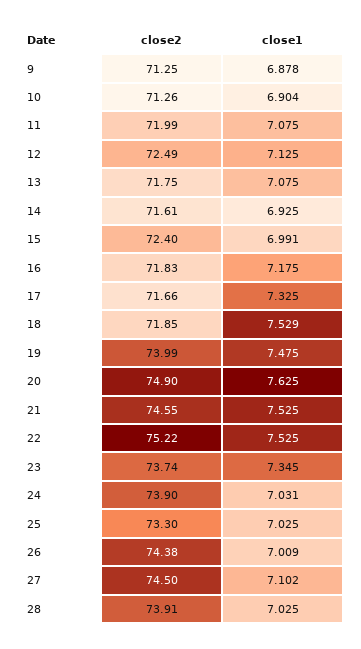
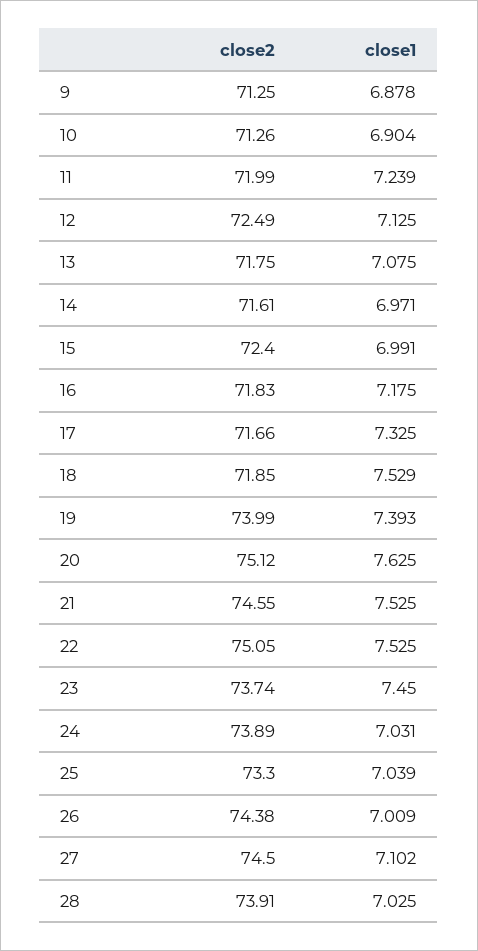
  {
    "close2": {
      "9": 71.25,
      "10": 71.26,
      "11": 71.99,
      "12": 72.49,
      "13": 71.75,
      "14": 71.61,
      "15": 72.4,
      "16": 71.83,
      "17": 71.66,
      "18": 71.85,
      "19": 73.99,
-     "20": 74.9,
+     "20": 75.12,
      "21": 74.55,
-     "22": 75.22,
+     "22": 75.05,
      "23": 73.74,
-     "24": 73.9,
+     "24": 73.89,
      "25": 73.3,
      "26": 74.38,
      "27": 74.5,
      "28": 73.91
    },
    "close1": {
      "9": 6.878,
      "10": 6.904,
-     "11": 7.075,
+     "11": 7.239,
      "12": 7.125,
      "13": 7.075,
-     "14": 6.925,
+     "14": 6.971,
      "15": 6.991,
      "16": 7.175,
      "17": 7.325,
      "18": 7.529,
-     "19": 7.475,
+     "19": 7.393,
      "20": 7.625,
      "21": 7.525,
      "22": 7.525,
-     "23": 7.345,
+     "23": 7.45,
      "24": 7.031,
-     "25": 7.025,
+     "25": 7.039,
      "26": 7.009,
      "27": 7.102,
      "28": 7.025
    }
  }

